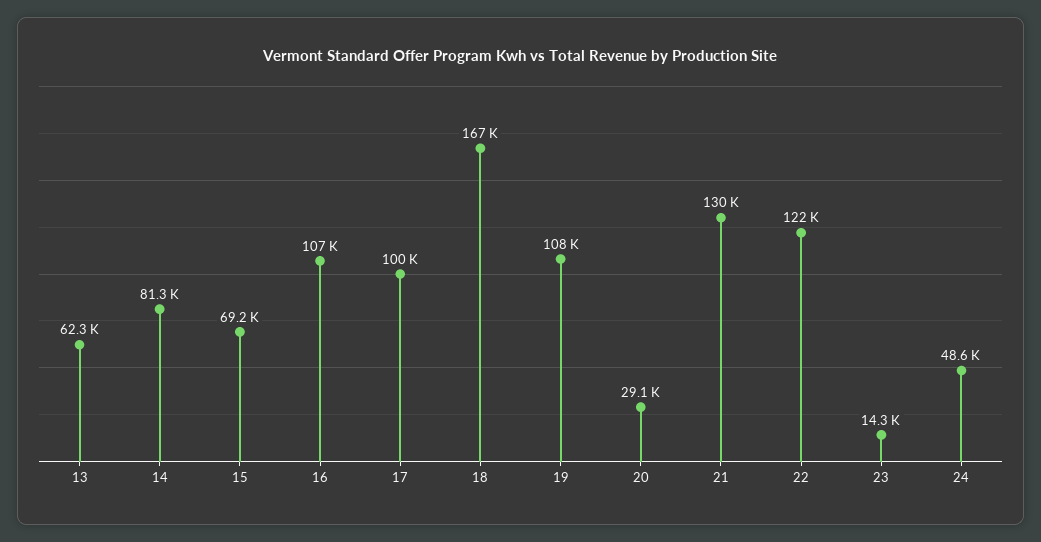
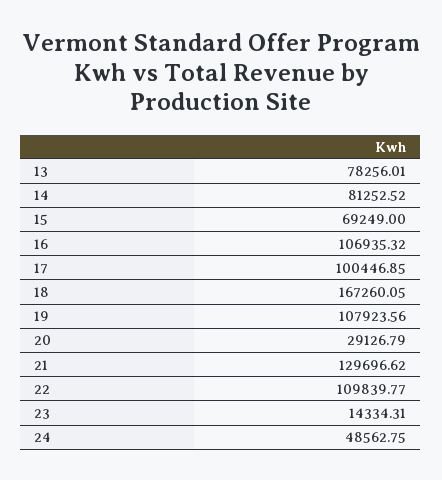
  {
-   "13": 62300,
+   "13": 78256.01,
    "14": 81252.52,
    "15": 69249,
    "16": 106935.32,
    "17": 100446.85,
    "18": 167260.05,
    "19": 107923.56,
    "20": 29126.79,
    "21": 129696.62,
-   "22": 122000,
+   "22": 109839.77,
    "23": 14334.31,
    "24": 48562.75
  }

